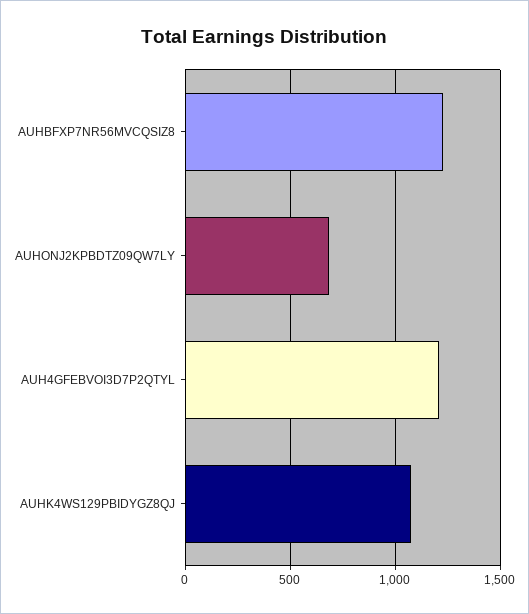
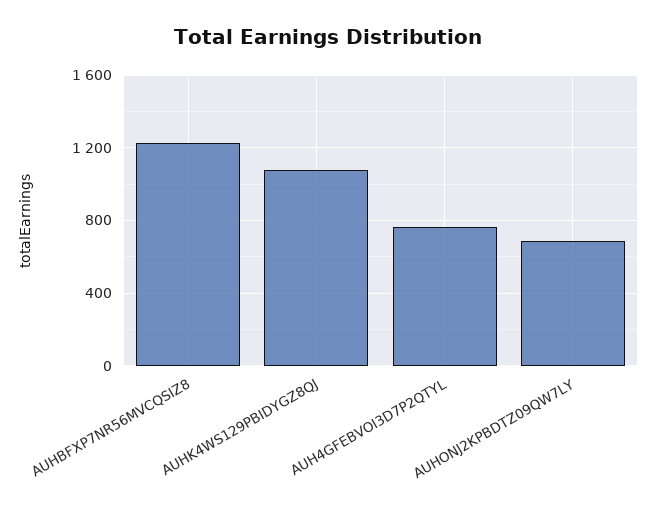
  {
    "AUHBFXP7NR56MVCQSIZ8": 1250,
    "AUHONJ2KPBDTZ09QW7LY": 700,
-   "AUH4GFEBVOI3D7P2QTYL": 1200,
+   "AUH4GFEBVOI3D7P2QTYL": 750,
    "AUHK4WS129PBIDYGZ8QJ": 1100
  }

